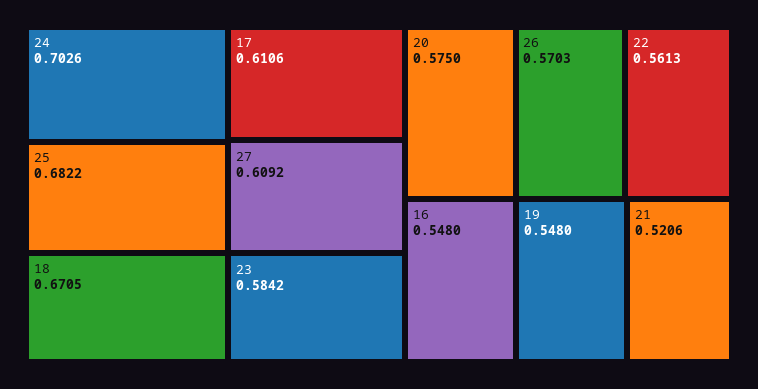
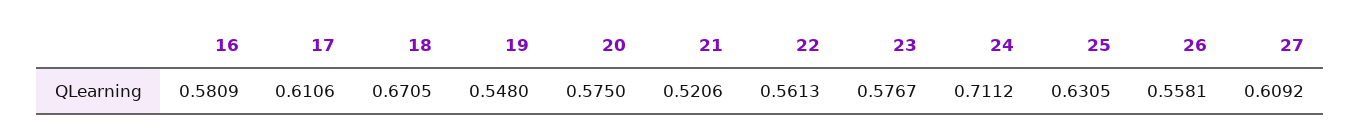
  {
-   "24": 0.7026,
+   "24": 0.7112,
-   "25": 0.6822,
+   "25": 0.6305,
    "18": 0.6705,
    "17": 0.6106,
    "27": 0.6092,
-   "23": 0.5842,
+   "23": 0.5767,
    "20": 0.575,
-   "26": 0.5703,
+   "26": 0.5581,
    "22": 0.5613,
-   "16": 0.548,
+   "16": 0.5809,
    "19": 0.548,
    "21": 0.5206
  }

